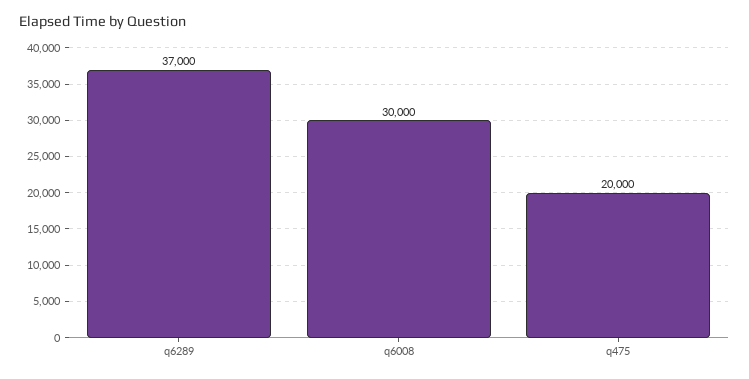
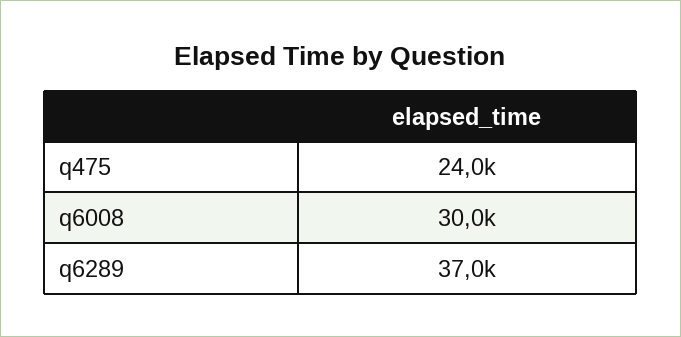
  {
    "q6289": 37000,
    "q6008": 30000,
-   "q475": 20000
+   "q475": 24000
  }

